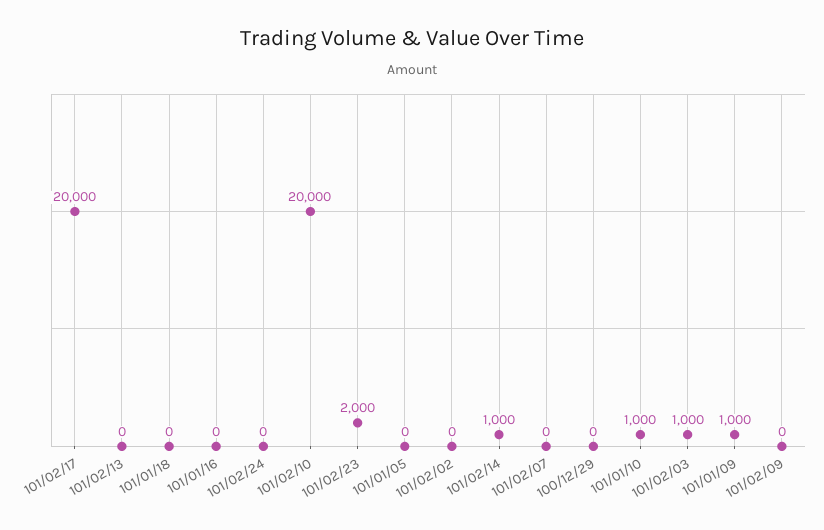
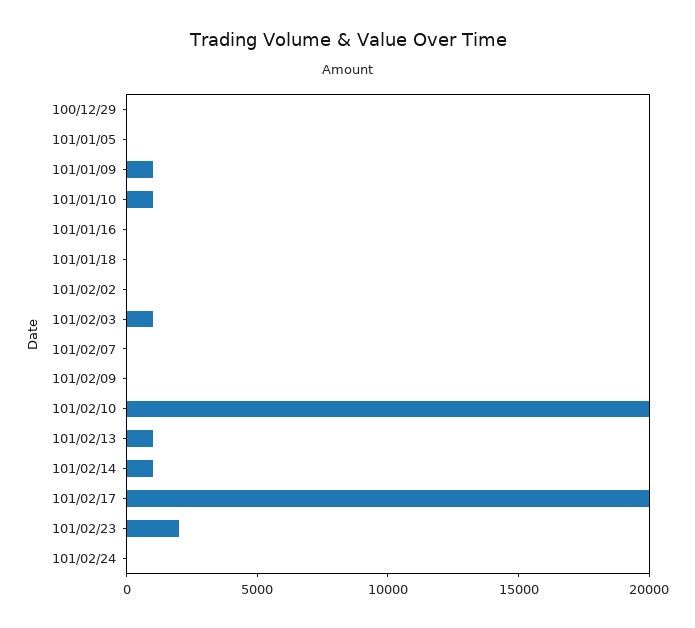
  {
    "101/02/17": 20000,
-   "101/02/13": 0,
+   "101/02/13": 1000,
    "101/01/18": 0,
    "101/01/16": 0,
    "101/02/24": 0,
    "101/02/10": 20000,
    "101/02/23": 2000,
    "101/01/05": 0,
    "101/02/02": 0,
    "101/02/14": 1000,
    "101/02/07": 0,
    "100/12/29": 0,
    "101/01/10": 1000,
    "101/02/03": 1000,
    "101/01/09": 1000,
    "101/02/09": 0
  }

